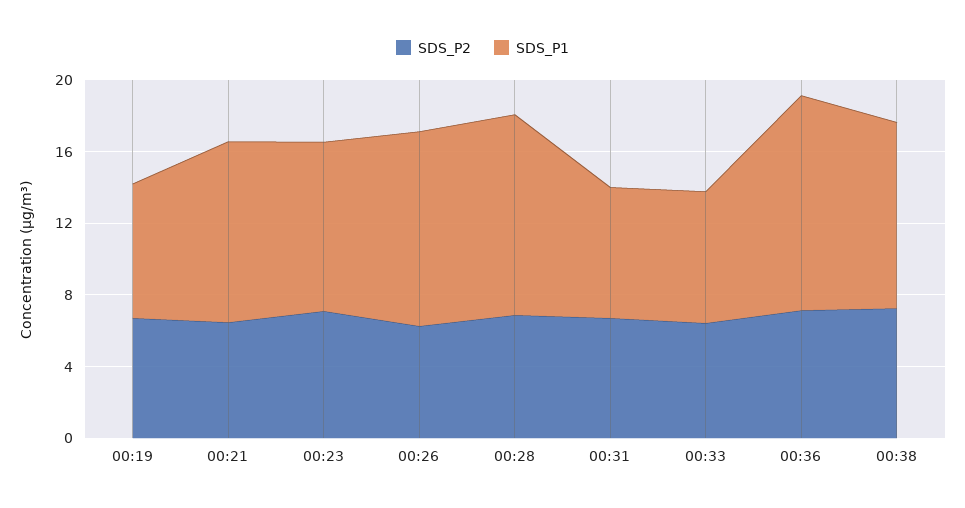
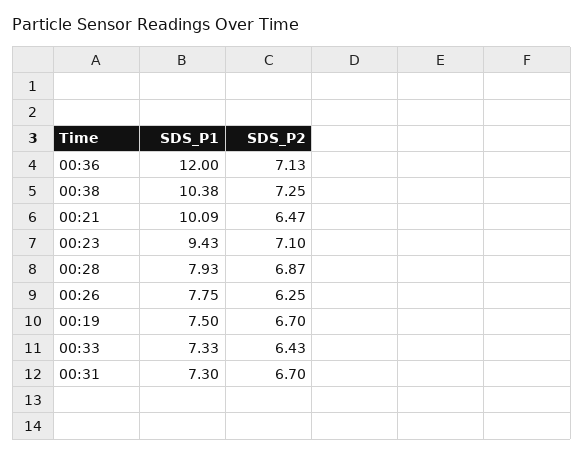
  {
    "SDS_P2": {
      "00:19": 6.7,
      "00:21": 6.47,
      "00:23": 7.1,
      "00:26": 6.25,
      "00:28": 6.87,
      "00:31": 6.7,
      "00:33": 6.43,
      "00:36": 7.13,
      "00:38": 7.25
    },
    "SDS_P1": {
      "00:19": 7.5,
      "00:21": 10.09,
      "00:23": 9.43,
-     "00:26": 11,
+     "00:26": 7.75,
-     "00:28": 11,
+     "00:28": 7.93,
      "00:31": 7.3,
      "00:33": 7.33,
      "00:36": 12,
      "00:38": 10.38
    }
  }

